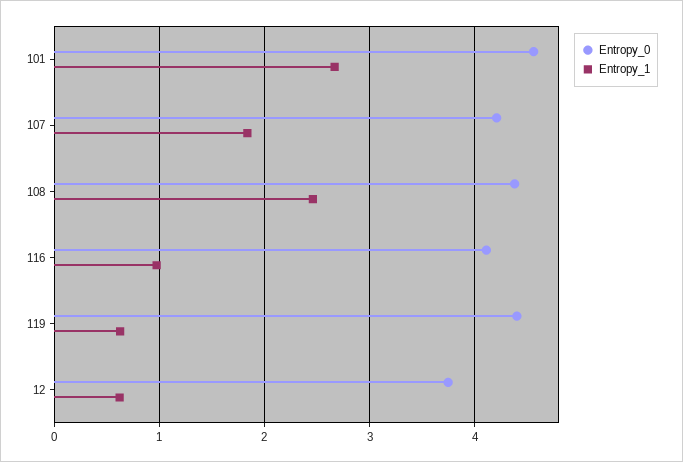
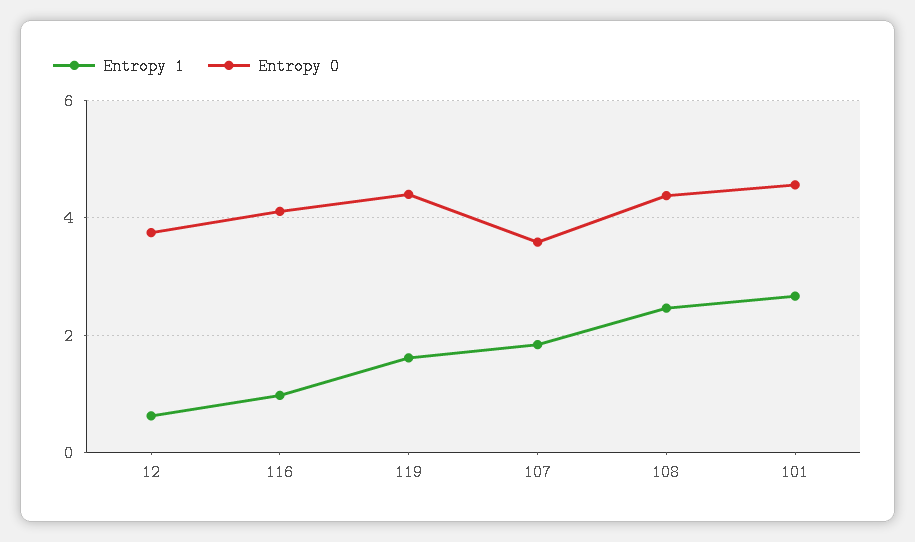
  {
    "Entropy_0": {
      "101": 4.6,
-     "107": 4.2,
+     "107": 3.6,
      "108": 4.4,
      "116": 4.1,
      "119": 4.4,
      "12": 3.7
    },
    "Entropy_1": {
      "101": 2.7,
      "107": 1.8,
      "108": 2.5,
      "116": 1,
-     "119": 0.6,
+     "119": 1.6,
      "12": 0.6
    }
  }

